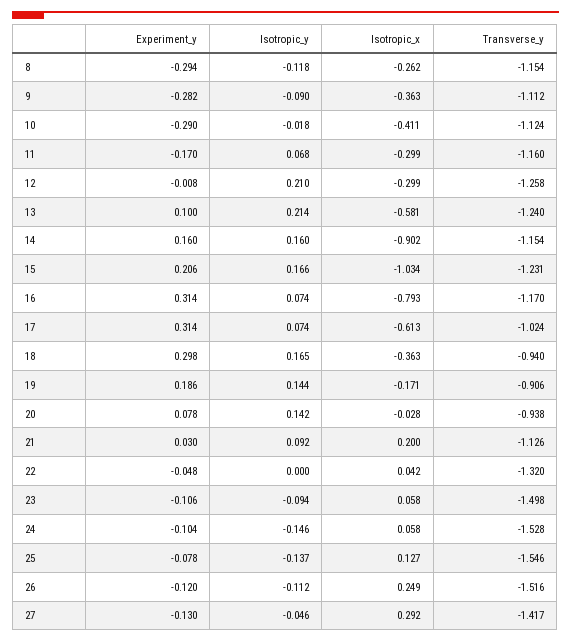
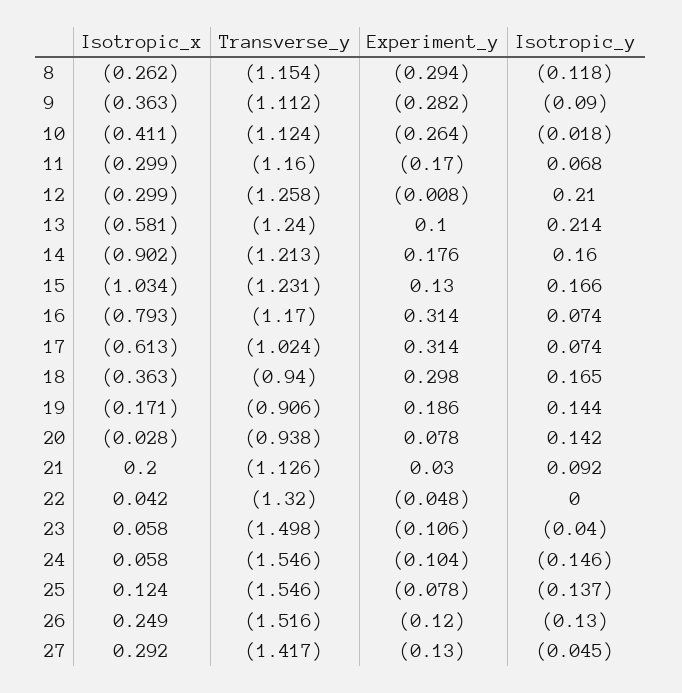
  {
    "Experiment_y": {
      "8": -0.294,
      "9": -0.282,
-     "10": -0.29,
+     "10": -0.264,
      "11": -0.17,
      "12": -0.008,
      "13": 0.1,
-     "14": 0.16,
+     "14": 0.176,
-     "15": 0.206,
+     "15": 0.13,
      "16": 0.314,
      "17": 0.314,
      "18": 0.298,
      "19": 0.186,
      "20": 0.078,
      "21": 0.03,
      "22": -0.048,
      "23": -0.106,
      "24": -0.104,
      "25": -0.078,
      "26": -0.12,
      "27": -0.13
    },
    "Isotropic_y": {
      "8": -0.118,
      "9": -0.09,
      "10": -0.018,
      "11": 0.068,
      "12": 0.21,
      "13": 0.214,
      "14": 0.16,
      "15": 0.166,
      "16": 0.074,
      "17": 0.074,
      "18": 0.165,
      "19": 0.144,
      "20": 0.142,
      "21": 0.092,
      "22": 0,
-     "23": -0.094,
+     "23": -0.04,
      "24": -0.146,
      "25": -0.137,
-     "26": -0.112,
+     "26": -0.13,
-     "27": -0.046
+     "27": -0.045
    },
    "Isotropic_x": {
      "8": -0.262,
      "9": -0.363,
      "10": -0.411,
      "11": -0.299,
      "12": -0.299,
      "13": -0.581,
      "14": -0.902,
      "15": -1.034,
      "16": -0.793,
      "17": -0.613,
      "18": -0.363,
      "19": -0.171,
      "20": -0.028,
      "21": 0.2,
      "22": 0.042,
      "23": 0.058,
      "24": 0.058,
-     "25": 0.127,
+     "25": 0.124,
      "26": 0.249,
      "27": 0.292
    },
    "Transverse_y": {
      "8": -1.154,
      "9": -1.112,
      "10": -1.124,
      "11": -1.16,
      "12": -1.258,
      "13": -1.24,
-     "14": -1.154,
+     "14": -1.213,
      "15": -1.231,
      "16": -1.17,
      "17": -1.024,
      "18": -0.94,
      "19": -0.906,
      "20": -0.938,
      "21": -1.126,
      "22": -1.32,
      "23": -1.498,
-     "24": -1.528,
+     "24": -1.546,
      "25": -1.546,
      "26": -1.516,
      "27": -1.417
    }
  }

